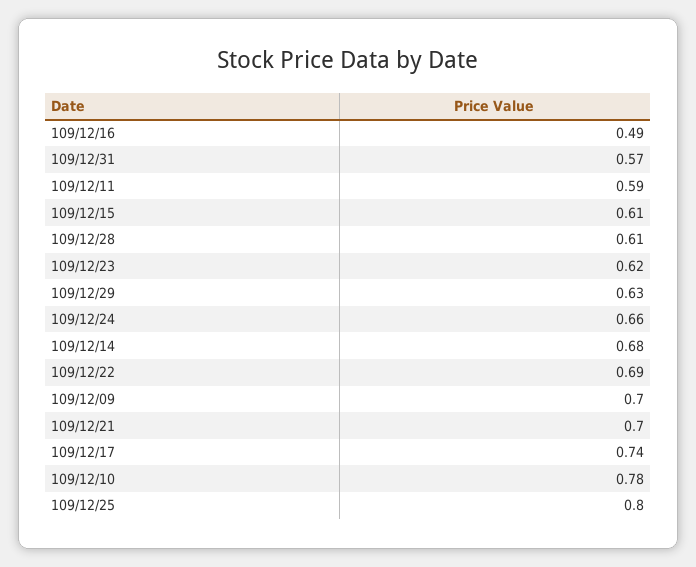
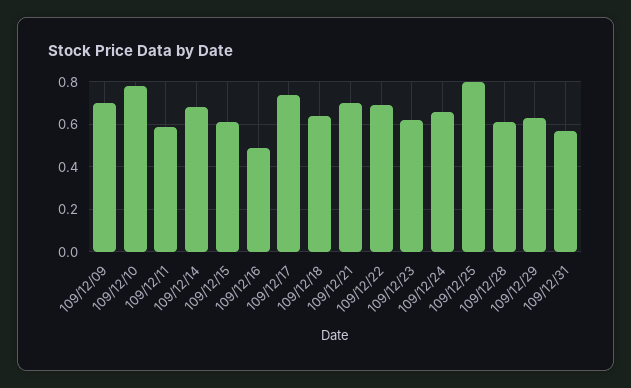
  {
    "109/12/16": 0.49,
    "109/12/31": 0.57,
    "109/12/11": 0.59,
    "109/12/15": 0.61,
    "109/12/28": 0.61,
    "109/12/23": 0.62,
    "109/12/29": 0.63,
    "109/12/24": 0.66,
    "109/12/14": 0.68,
    "109/12/22": 0.69,
    "109/12/09": 0.7,
    "109/12/21": 0.7,
    "109/12/17": 0.74,
    "109/12/10": 0.78,
-   "109/12/25": 0.8
+   "109/12/25": 0.8,
+   "109/12/18": 0.65
  }

